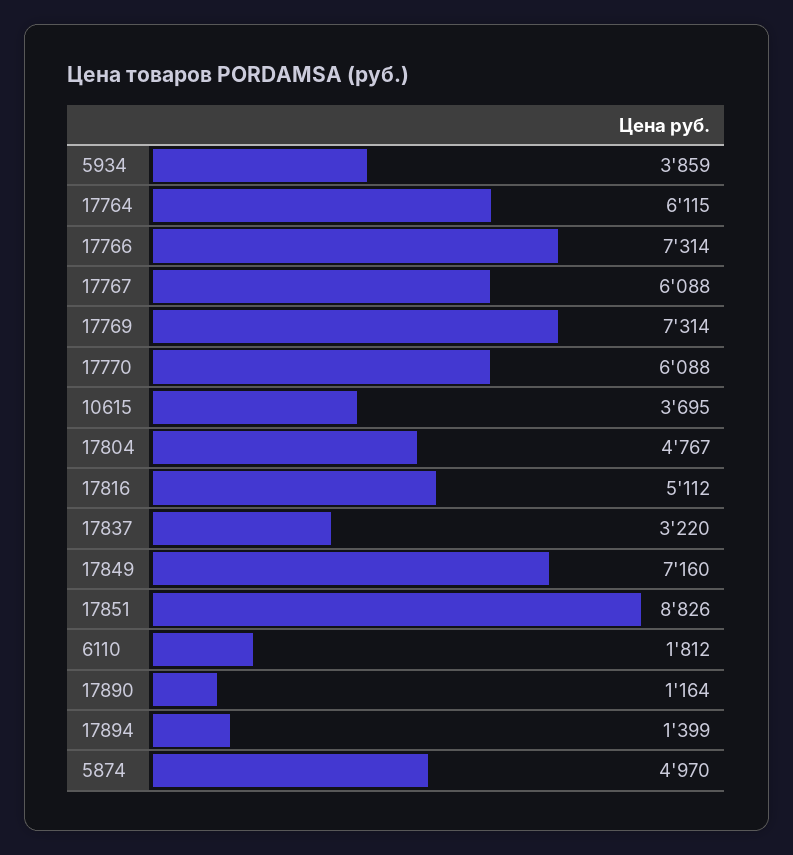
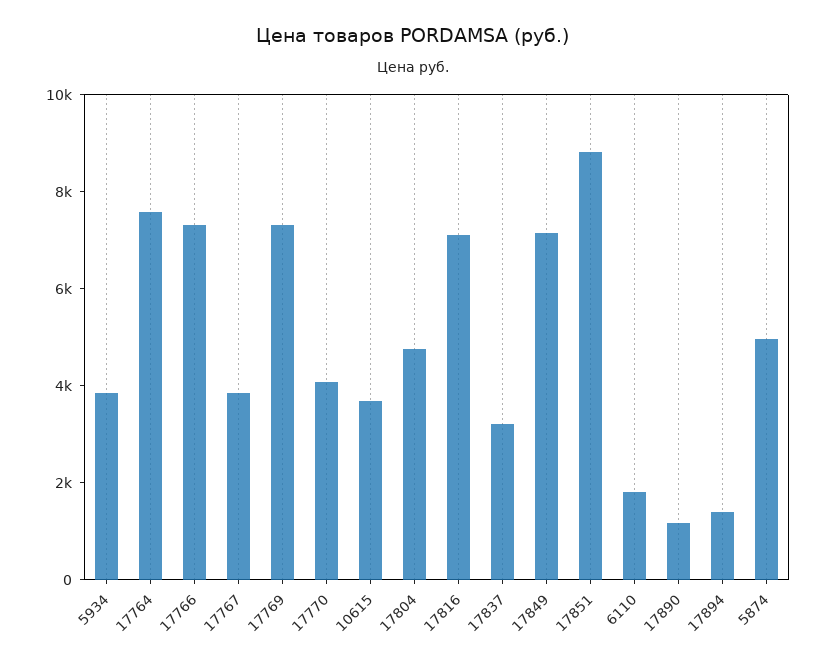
  {
    "5934": 3859,
-   "17764": 6115,
+   "17764": 7500,
    "17766": 7314,
-   "17767": 6088,
+   "17767": 4000,
    "17769": 7314,
-   "17770": 6088,
+   "17770": 4000,
    "10615": 3695,
    "17804": 4767,
-   "17816": 5112,
+   "17816": 7000,
    "17837": 3220,
    "17849": 7160,
    "17851": 8826,
    "6110": 1812,
    "17890": 1164,
    "17894": 1399,
    "5874": 4970
  }

